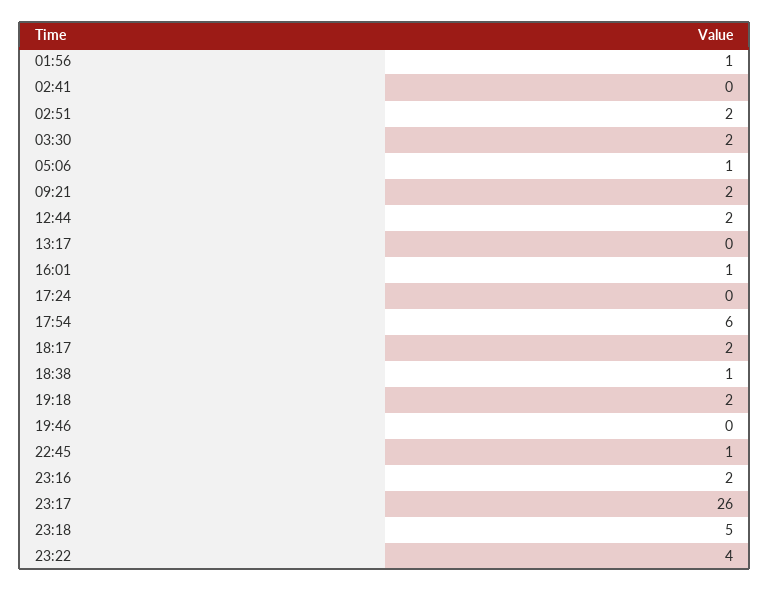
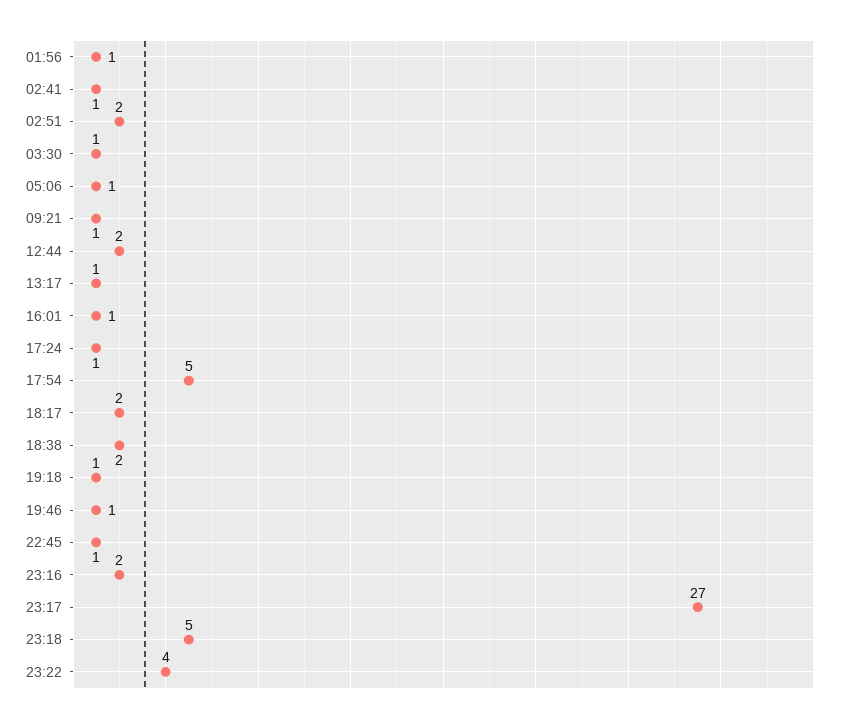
  {
    "01:56": 1,
-   "02:41": 0,
+   "02:41": 1,
    "02:51": 2,
-   "03:30": 2,
+   "03:30": 1,
    "05:06": 1,
-   "09:21": 2,
+   "09:21": 1,
    "12:44": 2,
-   "13:17": 0,
+   "13:17": 1,
    "16:01": 1,
-   "17:24": 0,
+   "17:24": 1,
-   "17:54": 6,
+   "17:54": 5,
    "18:17": 2,
-   "18:38": 1,
+   "18:38": 2,
-   "19:18": 2,
+   "19:18": 1,
-   "19:46": 0,
+   "19:46": 1,
    "22:45": 1,
    "23:16": 2,
-   "23:17": 26,
+   "23:17": 27,
    "23:18": 5,
    "23:22": 4
  }

